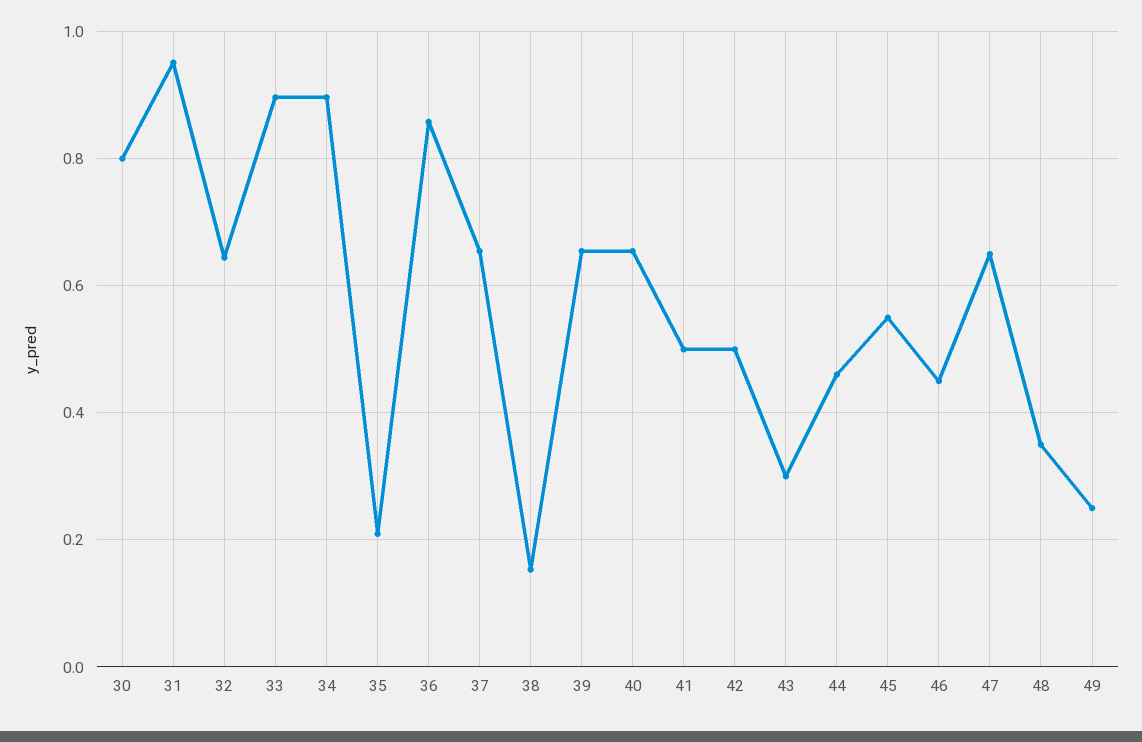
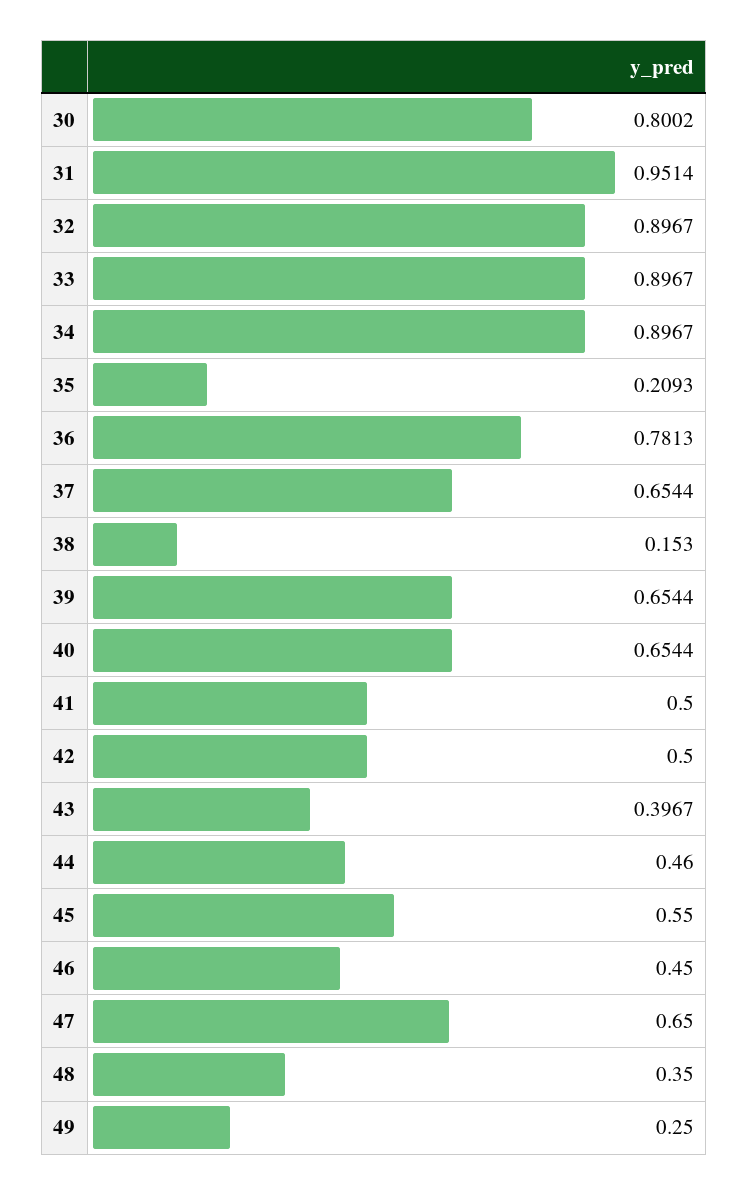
  {
    "30": 0.8002,
    "31": 0.9514,
-   "32": 0.64,
+   "32": 0.8967,
    "33": 0.8967,
    "34": 0.8967,
    "35": 0.2093,
-   "36": 0.86,
+   "36": 0.7813,
    "37": 0.6544,
    "38": 0.153,
    "39": 0.6544,
    "40": 0.6544,
    "41": 0.5,
    "42": 0.5,
-   "43": 0.3,
+   "43": 0.3967,
    "44": 0.46,
    "45": 0.55,
    "46": 0.45,
    "47": 0.65,
    "48": 0.35,
    "49": 0.25
  }

